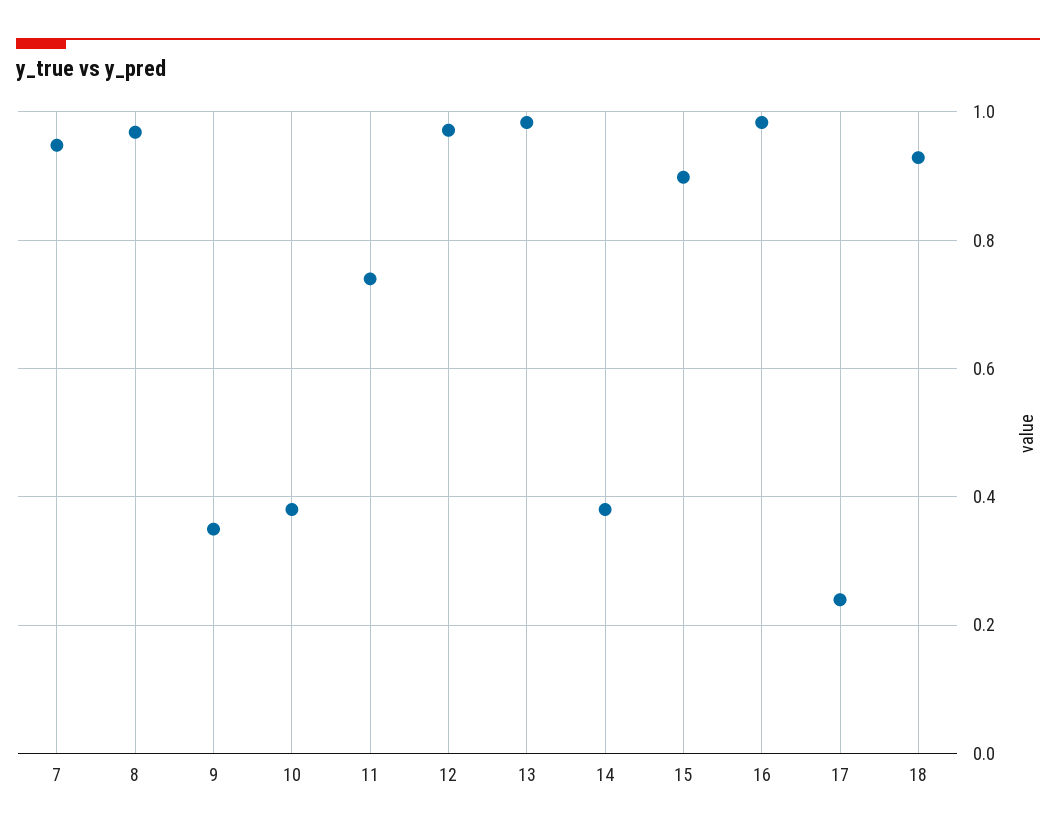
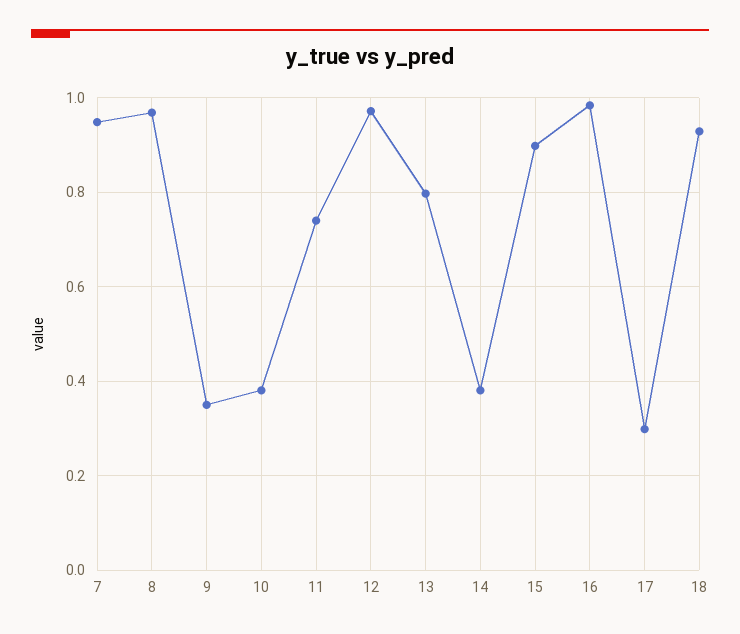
  {
    "7": 0.94,
    "8": 0.96,
    "9": 0.34,
    "10": 0.38,
    "11": 0.74,
    "12": 0.98,
-   "13": 0.98,
+   "13": 0.8,
    "14": 0.38,
    "15": 0.9,
    "16": 0.98,
-   "17": 0.24,
+   "17": 0.3,
    "18": 0.92
  }

